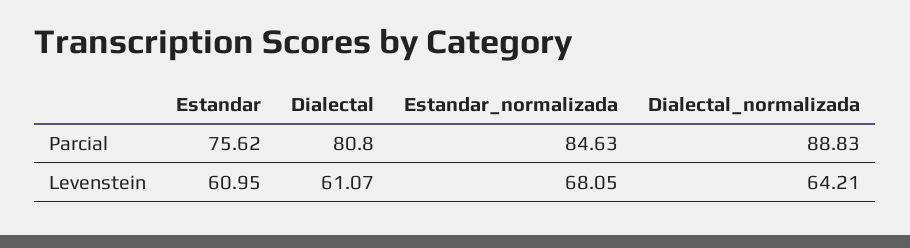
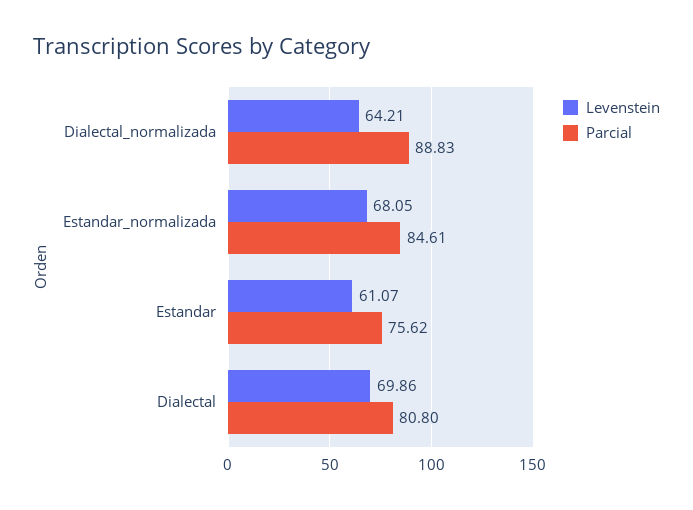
  {
    "Parcial": {
      "Estandar": 75.62,
      "Dialectal": 80.8,
-     "Estandar_normalizada": 84.63,
+     "Estandar_normalizada": 84.61,
      "Dialectal_normalizada": 88.83
    },
    "Levenstein": {
-     "Estandar": 60.95,
+     "Estandar": 61.07,
-     "Dialectal": 61.07,
+     "Dialectal": 69.86,
      "Estandar_normalizada": 68.05,
      "Dialectal_normalizada": 64.21
    }
  }

